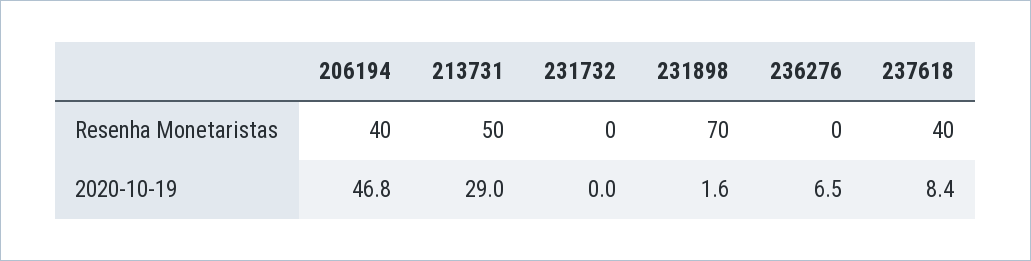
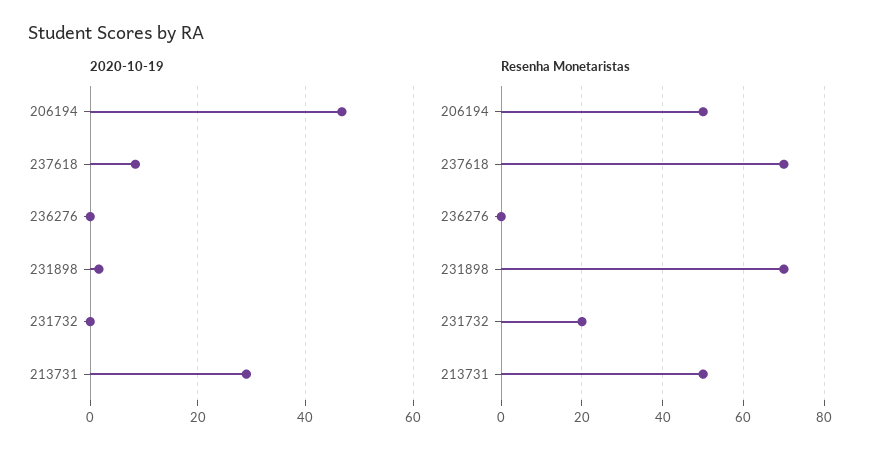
  {
    "Resenha Monetaristas": {
-     "206194": 40,
+     "206194": 50,
      "213731": 50,
-     "231732": 0,
+     "231732": 20,
      "231898": 70,
      "236276": 0,
-     "237618": 40
+     "237618": 70
    },
    "2020-10-19": {
      "206194": 46.8,
      "213731": 29,
      "231732": 0,
      "231898": 1.6,
-     "236276": 6.5,
+     "236276": 0,
      "237618": 8.4
    }
  }

